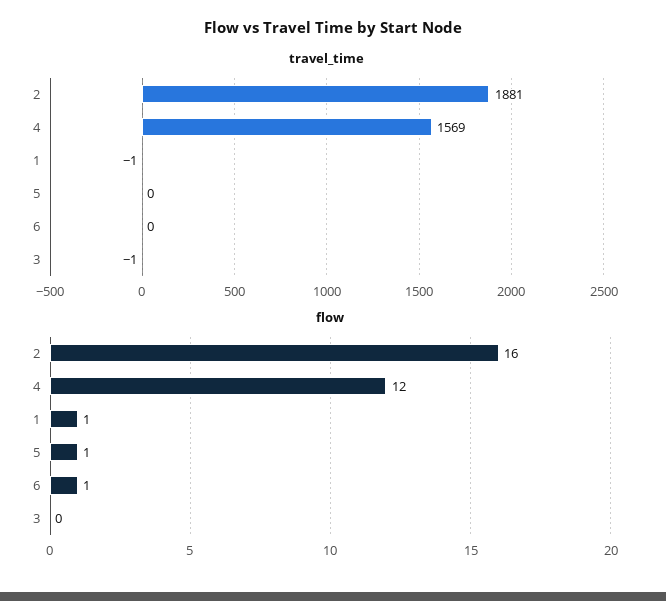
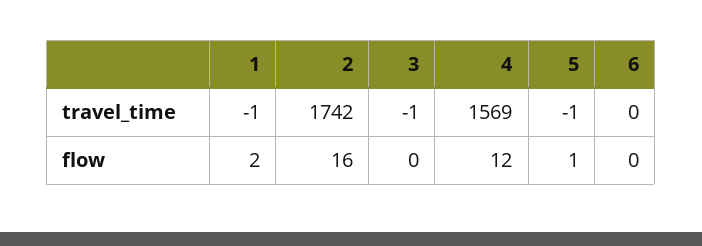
  {
    "travel_time": {
-     "2": 1881,
+     "2": 1742,
      "4": 1569,
      "1": -1,
-     "5": 0,
+     "5": -1,
      "6": 0,
      "3": -1
    },
    "flow": {
      "2": 16,
      "4": 12,
-     "1": 1,
+     "1": 2,
      "5": 1,
-     "6": 1,
+     "6": 0,
      "3": 0
    }
  }

